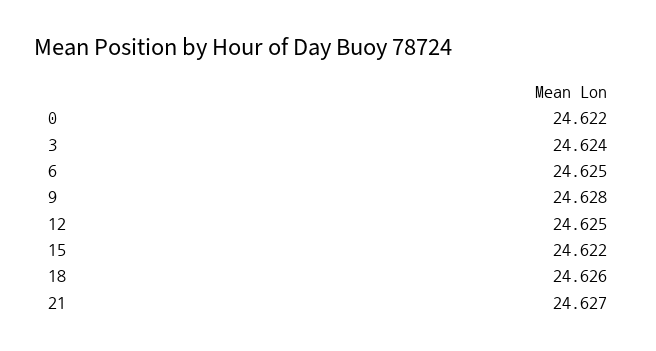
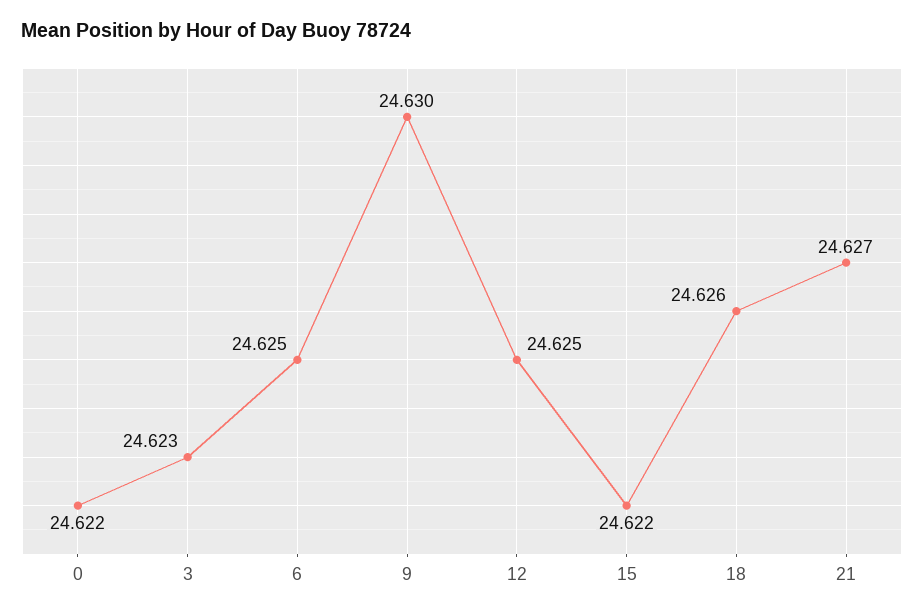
  {
    "0": 24.622,
-   "3": 24.624,
+   "3": 24.623,
    "6": 24.625,
-   "9": 24.628,
+   "9": 24.63,
    "12": 24.625,
    "15": 24.622,
    "18": 24.626,
    "21": 24.627
  }

